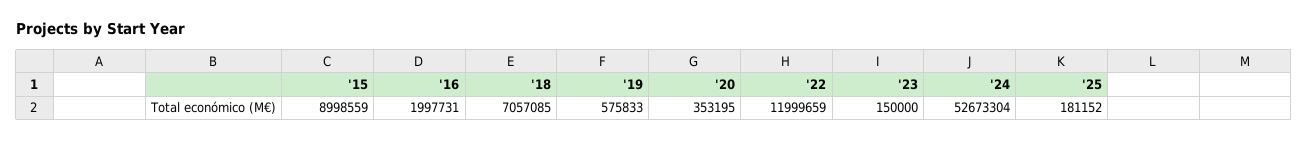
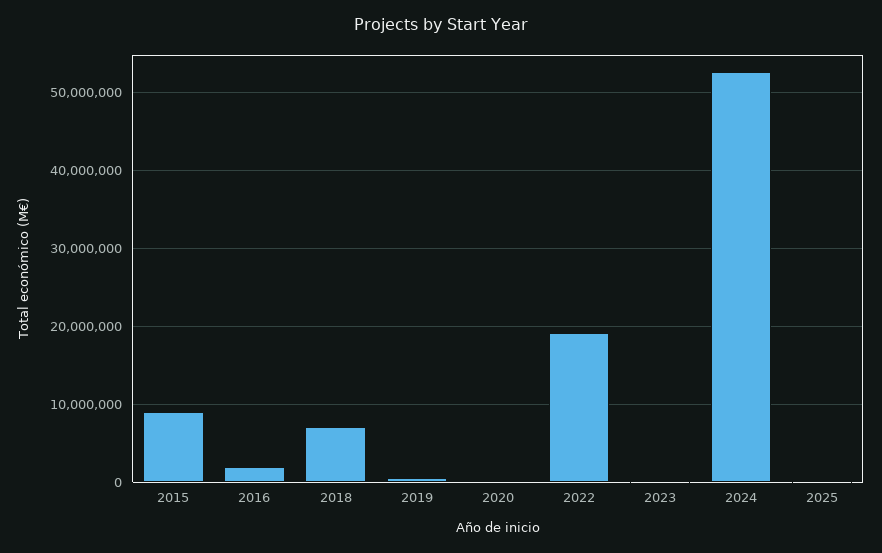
  {
    "'15": 8998559,
    "'16": 1997731,
    "'18": 7057085,
    "'19": 575833,
    "'20": 353195,
-   "'22": 11999659,
+   "'22": 19000000,
    "'23": 150000,
    "'24": 52673304,
    "'25": 181152
  }

